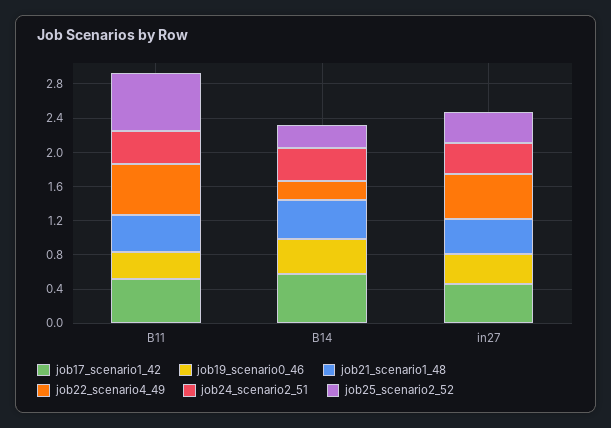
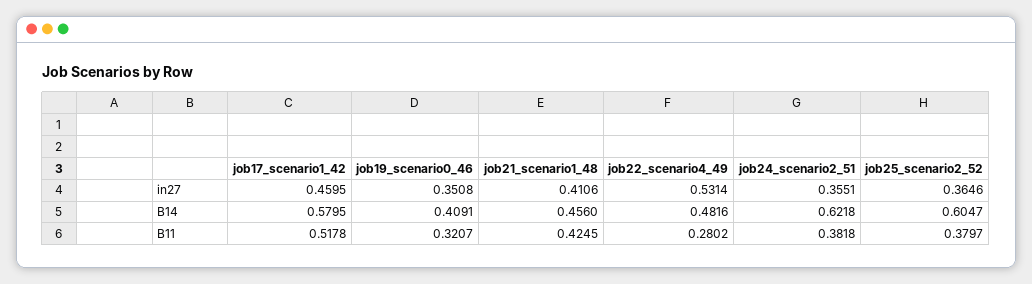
  {
    "job17_scenario1_42": {
      "B11": 0.5178,
      "B14": 0.5795,
      "in27": 0.4595
    },
    "job19_scenario0_46": {
      "B11": 0.3207,
      "B14": 0.4091,
      "in27": 0.3508
    },
    "job21_scenario1_48": {
      "B11": 0.4245,
      "B14": 0.456,
      "in27": 0.4106
    },
    "job22_scenario4_49": {
-     "B11": 0.6,
+     "B11": 0.2802,
-     "B14": 0.2,
+     "B14": 0.4816,
      "in27": 0.5314
    },
    "job24_scenario2_51": {
      "B11": 0.3818,
-     "B14": 0.4,
+     "B14": 0.6218,
      "in27": 0.3551
    },
    "job25_scenario2_52": {
-     "B11": 0.7,
+     "B11": 0.3797,
-     "B14": 0.3,
+     "B14": 0.6047,
      "in27": 0.3646
    }
  }

